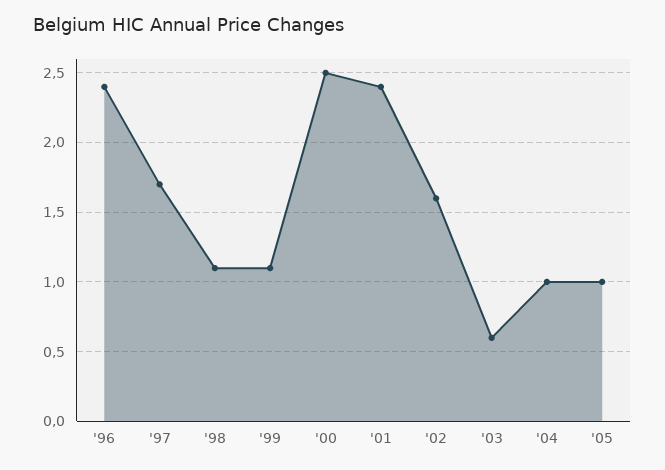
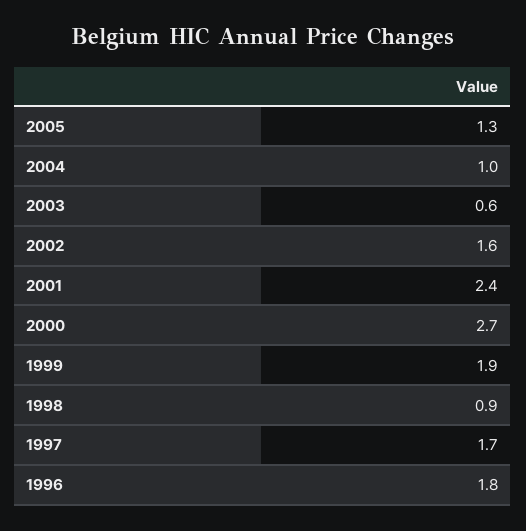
  {
-   "'96": 2.4,
+   "'96": 1.8,
    "'97": 1.7,
-   "'98": 1.1,
+   "'98": 0.9,
-   "'99": 1.1,
+   "'99": 1.9,
-   "'00": 2.5,
+   "'00": 2.7,
    "'01": 2.4,
    "'02": 1.6,
    "'03": 0.6,
    "'04": 1,
-   "'05": 1
+   "'05": 1.3
  }

